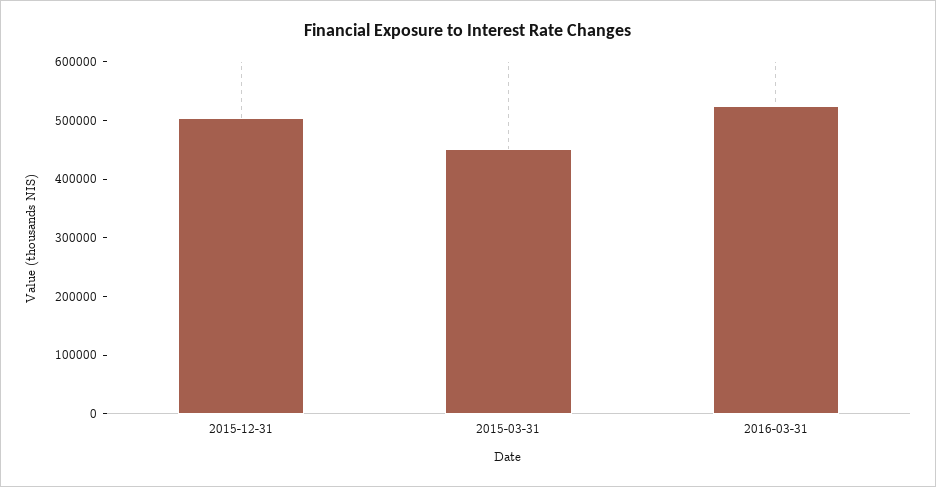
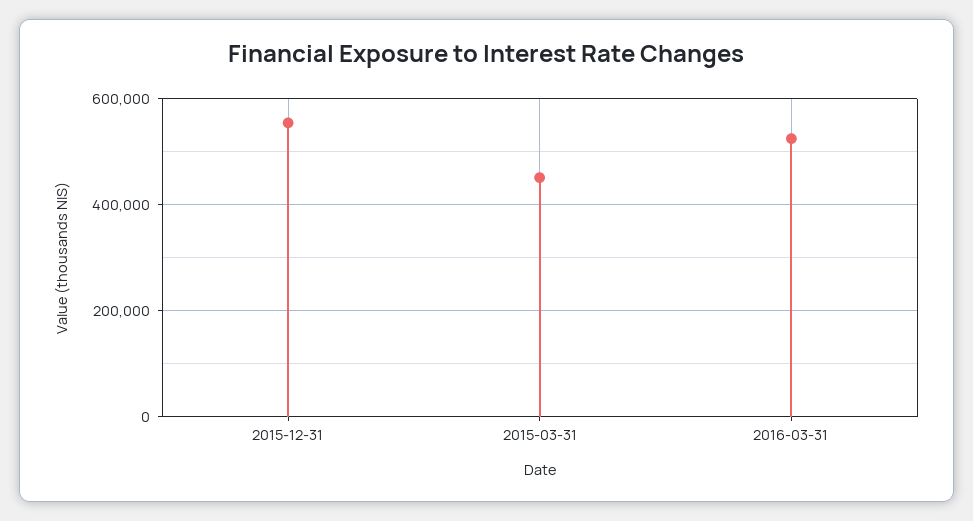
  {
-   "2015-12-31": 500000,
+   "2015-12-31": 560000,
    "2015-03-31": 460000,
    "2016-03-31": 520000
  }

